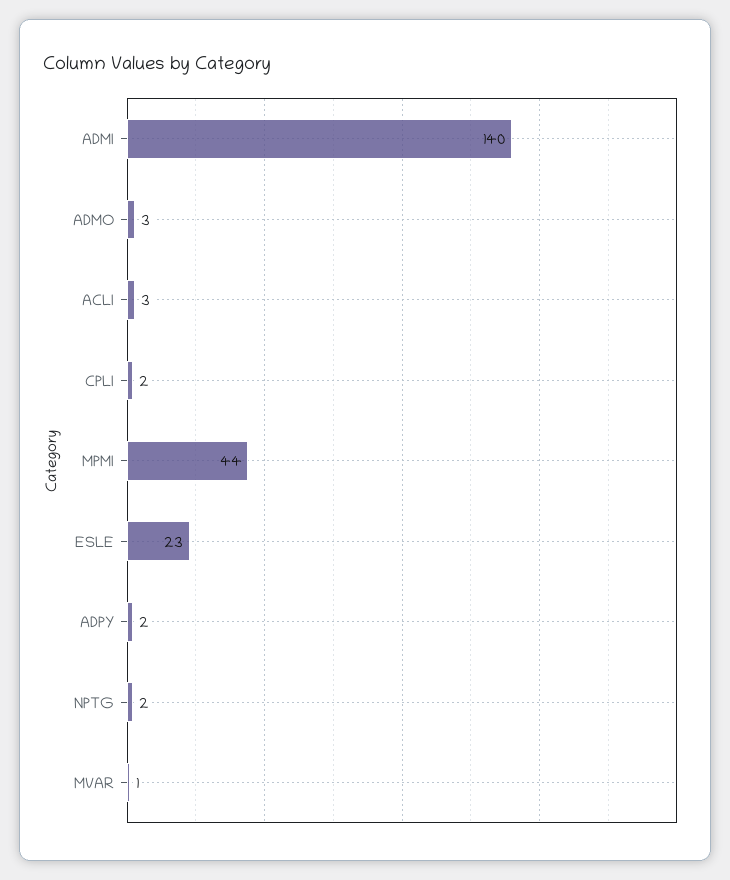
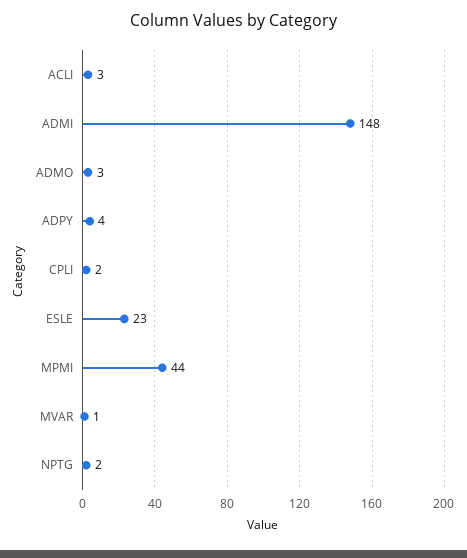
  {
-   "ADMI": 140,
+   "ADMI": 148,
    "ADMO": 3,
    "ACLI": 3,
    "CPLI": 2,
    "MPMI": 44,
    "ESLE": 23,
-   "ADPY": 2,
+   "ADPY": 4,
    "NPTG": 2,
    "MVAR": 1
  }

